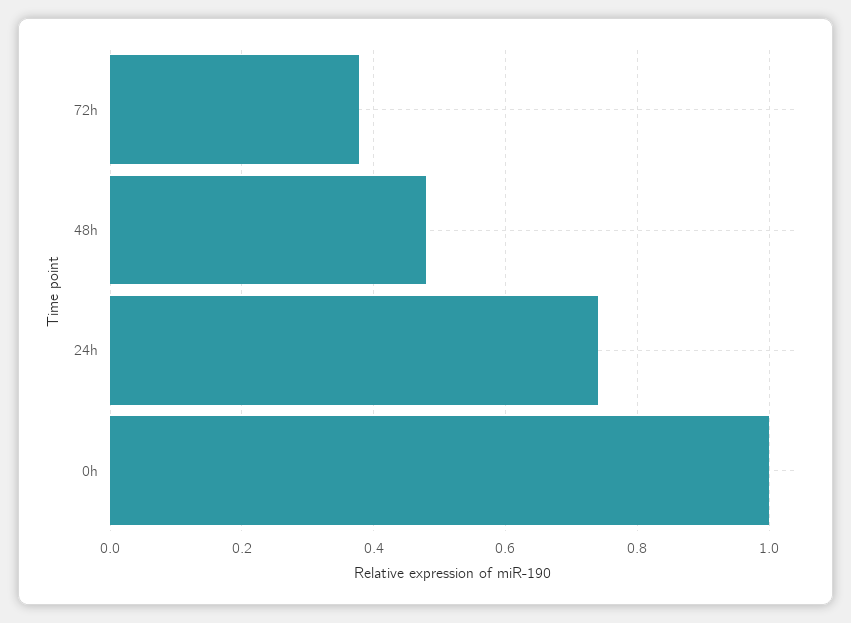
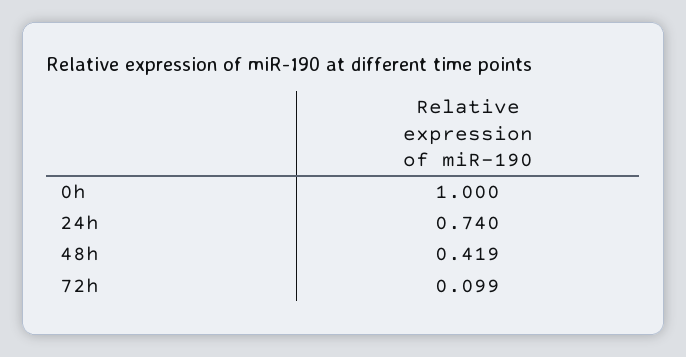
  {
-   "72h": 0.38,
+   "72h": 0.099,
-   "48h": 0.48,
+   "48h": 0.419,
    "24h": 0.74,
    "0h": 1
  }

